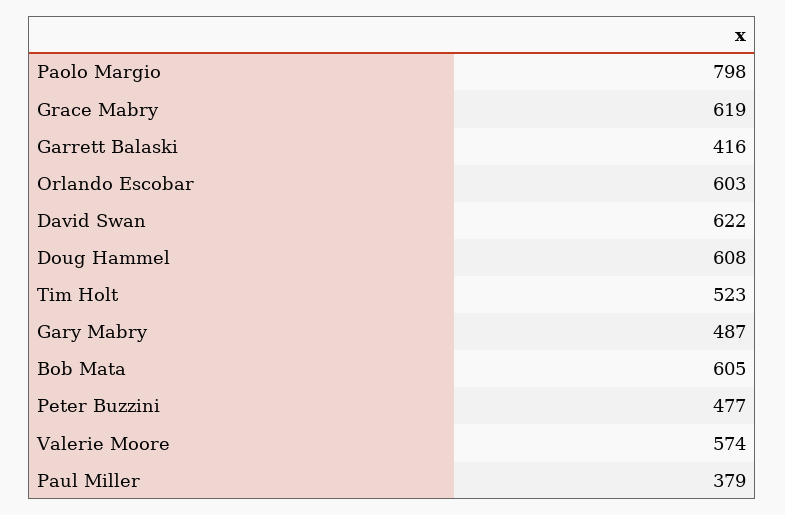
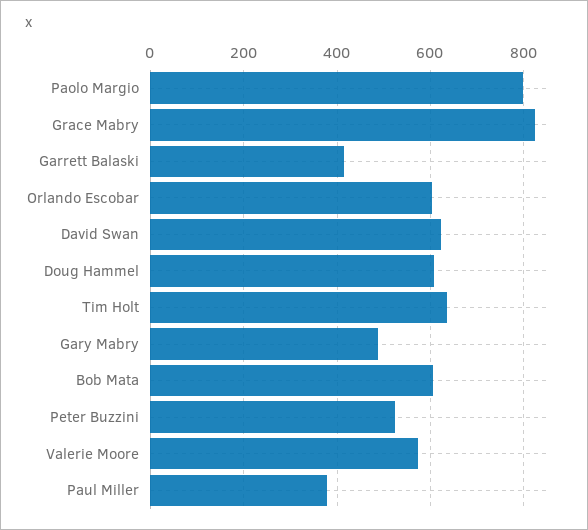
  {
    "Paolo Margio": 798,
-   "Grace Mabry": 619,
+   "Grace Mabry": 820,
    "Garrett Balaski": 416,
    "Orlando Escobar": 603,
    "David Swan": 622,
    "Doug Hammel": 608,
-   "Tim Holt": 523,
+   "Tim Holt": 640,
    "Gary Mabry": 487,
    "Bob Mata": 605,
-   "Peter Buzzini": 477,
+   "Peter Buzzini": 520,
    "Valerie Moore": 574,
    "Paul Miller": 379
  }

